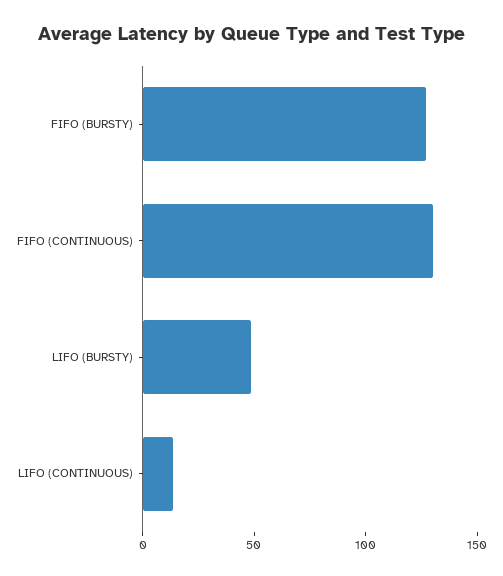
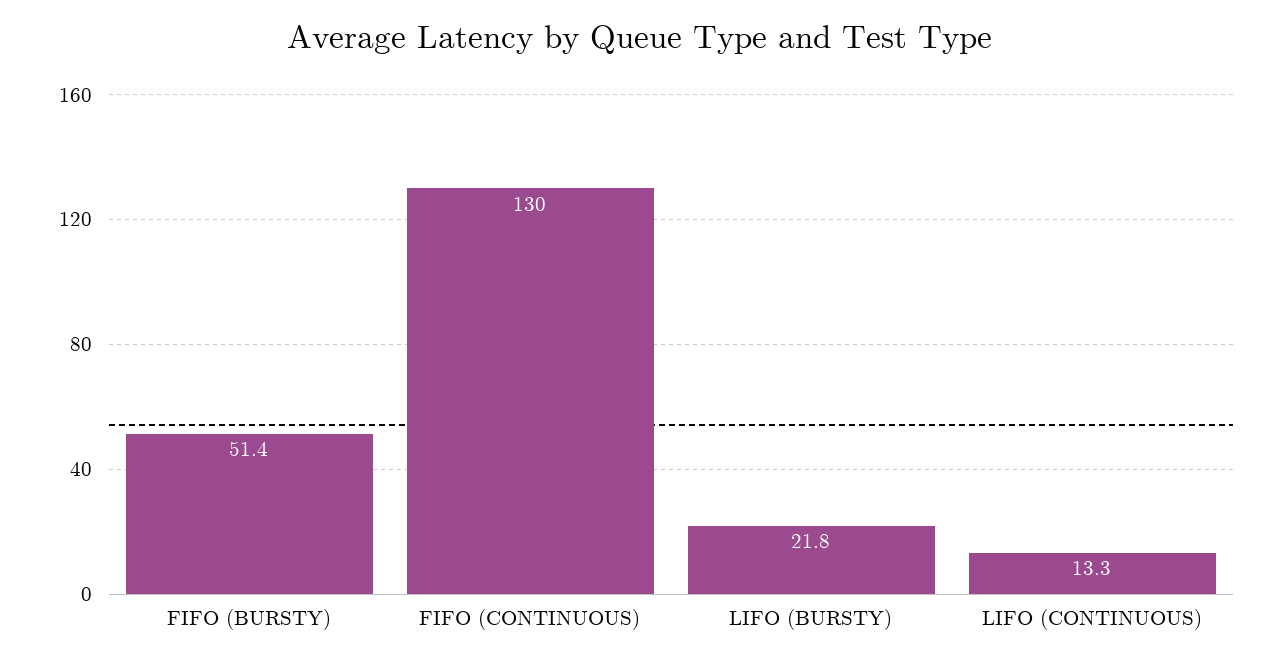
  {
-   "FIFO (BURSTY)": 130,
+   "FIFO (BURSTY)": 51.4,
    "FIFO (CONTINUOUS)": 130,
-   "LIFO (BURSTY)": 50,
+   "LIFO (BURSTY)": 21.8,
    "LIFO (CONTINUOUS)": 13.3
  }

